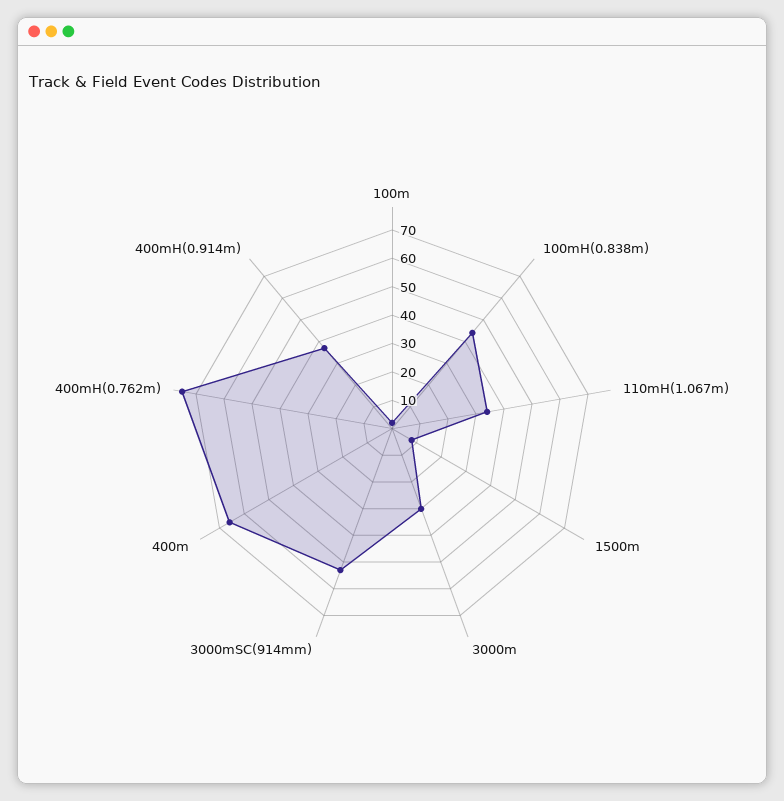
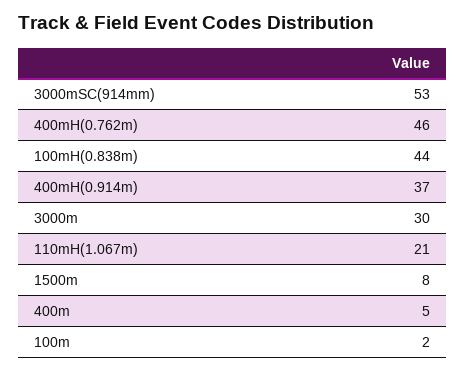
  {
    "100m": 2,
    "100mH(0.838m)": 44,
-   "110mH(1.067m)": 35,
+   "110mH(1.067m)": 21,
    "1500m": 8,
    "3000m": 30,
    "3000mSC(914mm)": 53,
-   "400m": 65,
+   "400m": 5,
-   "400mH(0.762m)": 75,
+   "400mH(0.762m)": 46,
    "400mH(0.914m)": 37
  }

